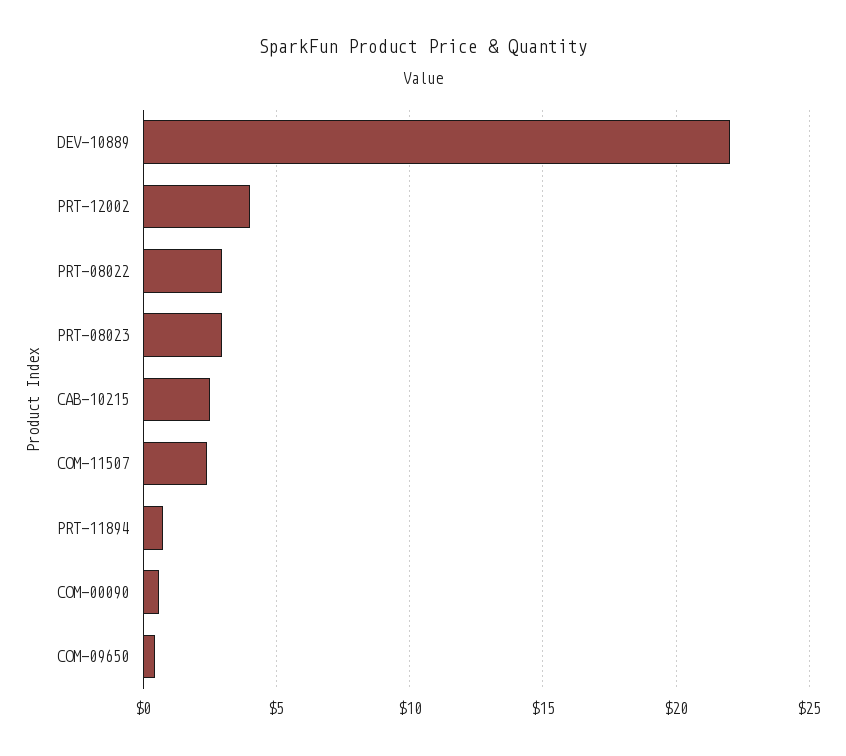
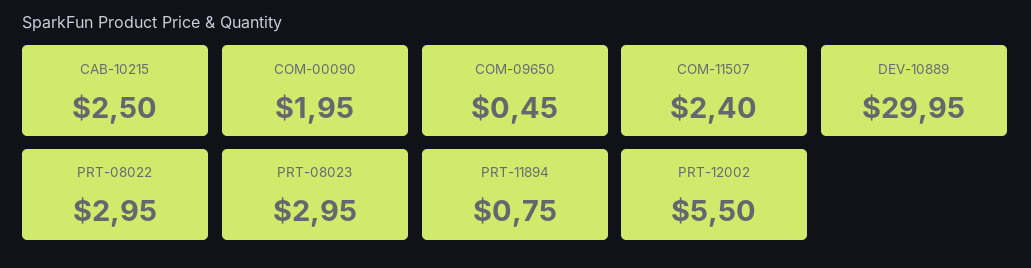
  {
-   "DEV-10889": 22,
+   "DEV-10889": 29.95,
-   "PRT-12002": 4,
+   "PRT-12002": 5.5,
    "PRT-08022": 2.95,
    "PRT-08023": 2.95,
    "CAB-10215": 2.5,
    "COM-11507": 2.4,
    "PRT-11894": 0.75,
-   "COM-00090": 0.5,
+   "COM-00090": 1.95,
    "COM-09650": 0.45
  }

